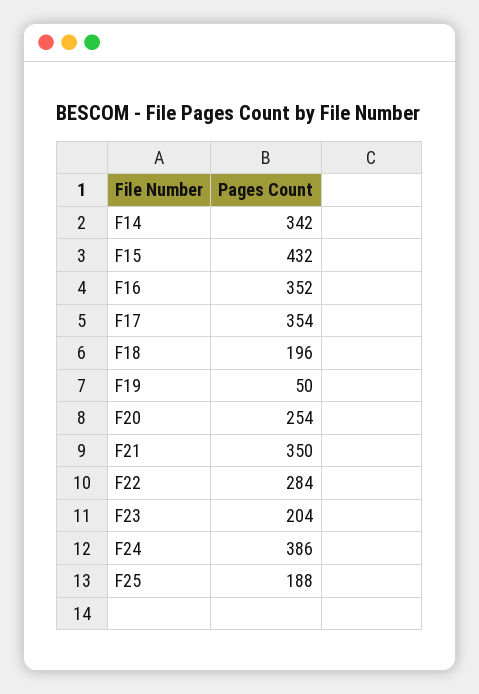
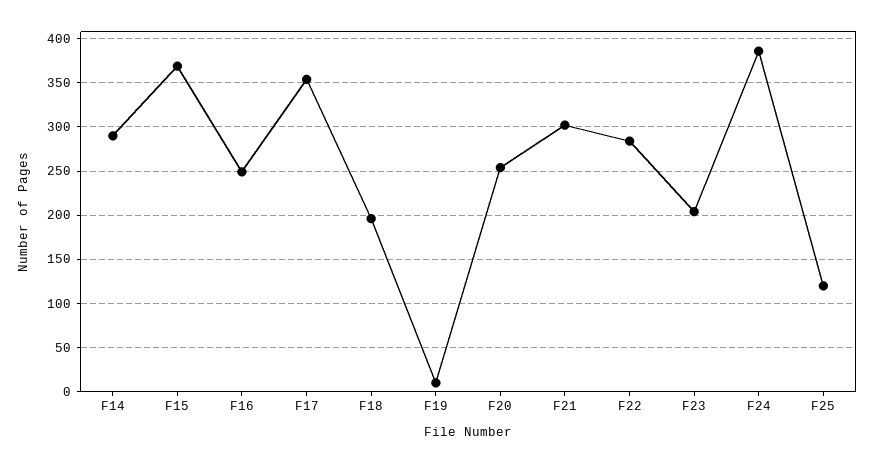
  {
-   "F14": 342,
+   "F14": 290,
-   "F15": 432,
+   "F15": 370,
-   "F16": 352,
+   "F16": 250,
    "F17": 354,
    "F18": 196,
-   "F19": 50,
+   "F19": 10,
    "F20": 254,
-   "F21": 350,
+   "F21": 300,
    "F22": 284,
    "F23": 204,
    "F24": 386,
-   "F25": 188
+   "F25": 120
  }

